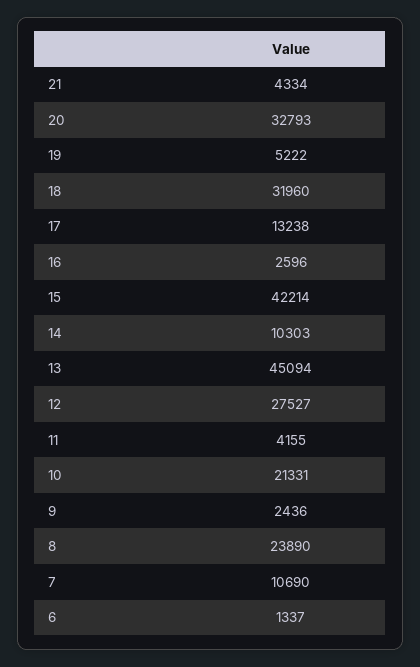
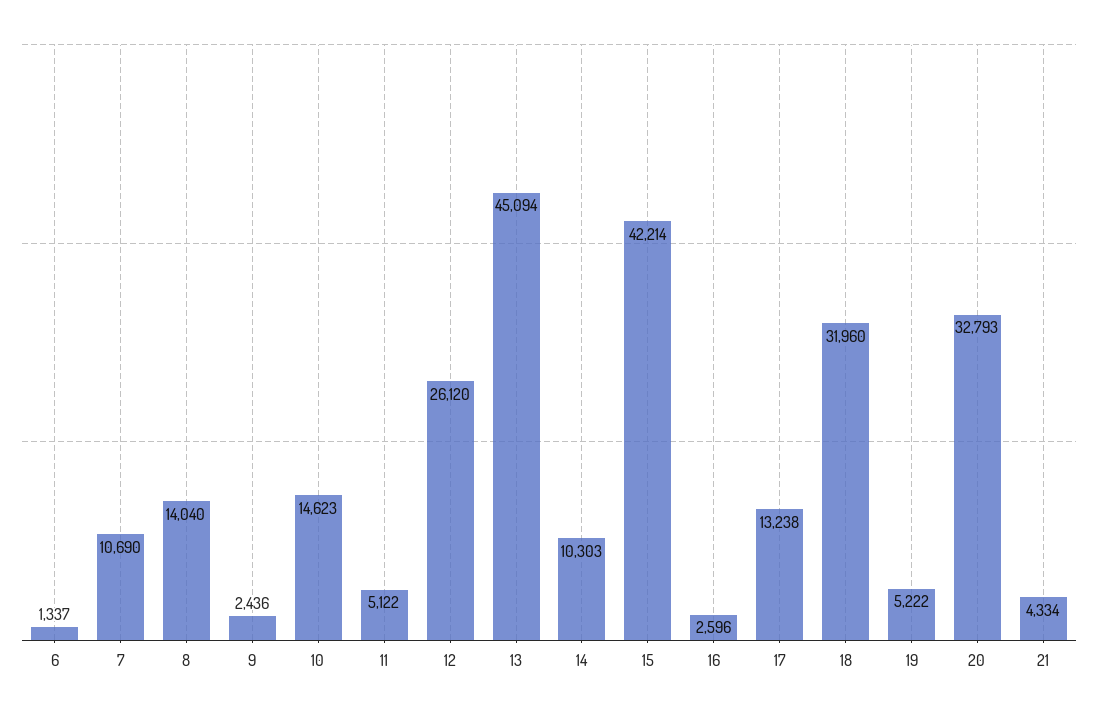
  {
    "21": 4334,
    "20": 32793,
    "19": 5222,
    "18": 31960,
    "17": 13238,
    "16": 2596,
    "15": 42214,
    "14": 10303,
    "13": 45094,
-   "12": 27527,
+   "12": 26120,
-   "11": 4155,
+   "11": 5122,
-   "10": 21331,
+   "10": 14623,
    "9": 2436,
-   "8": 23890,
+   "8": 14040,
    "7": 10690,
    "6": 1337
  }

